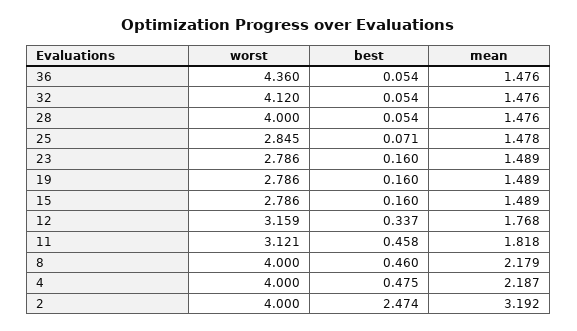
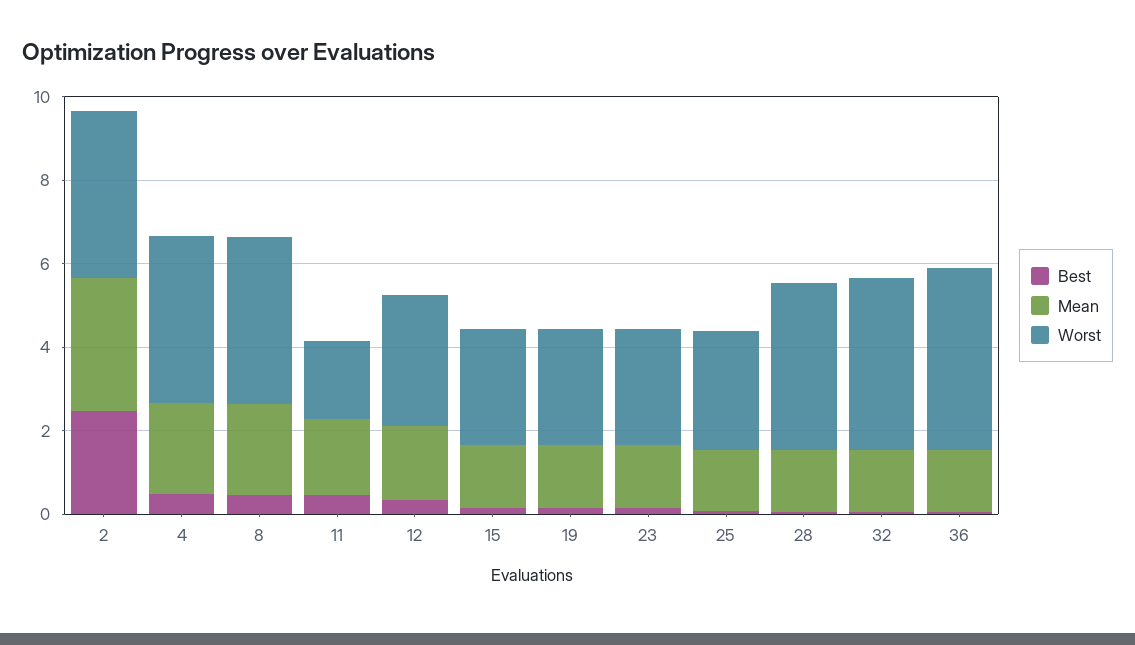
  {
    "worst": {
      "36": 4.36,
      "32": 4.12,
      "28": 4,
      "25": 2.845,
      "23": 2.786,
      "19": 2.786,
      "15": 2.786,
      "12": 3.159,
-     "11": 3.121,
+     "11": 2,
      "8": 4,
      "4": 4,
      "2": 4
    },
    "best": {
      "36": 0.054,
      "32": 0.054,
      "28": 0.054,
      "25": 0.071,
      "23": 0.16,
      "19": 0.16,
      "15": 0.16,
      "12": 0.337,
      "11": 0.458,
      "8": 0.46,
      "4": 0.475,
      "2": 2.474
    },
    "mean": {
      "36": 1.476,
      "32": 1.476,
      "28": 1.476,
      "25": 1.478,
      "23": 1.489,
      "19": 1.489,
      "15": 1.489,
      "12": 1.768,
      "11": 1.818,
      "8": 2.179,
      "4": 2.187,
      "2": 3.192
    }
  }

